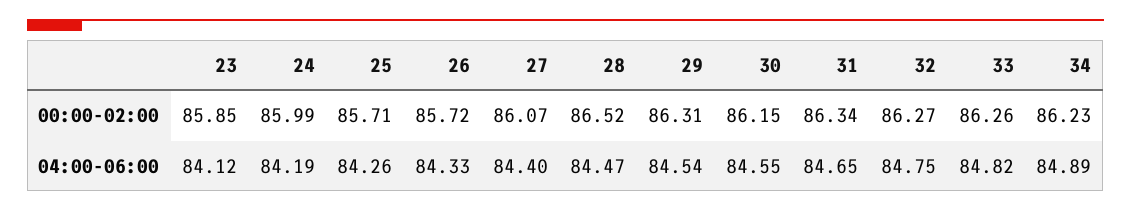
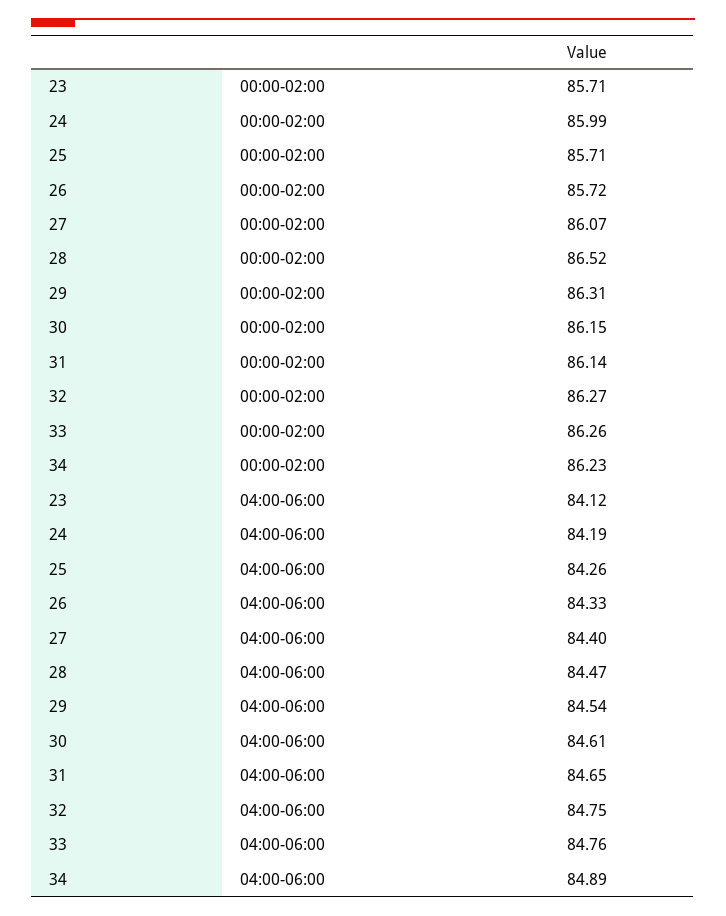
  {
    "23": {
-     "00:00-02:00": 85.85,
+     "00:00-02:00": 85.71,
      "04:00-06:00": 84.12
    },
    "24": {
      "00:00-02:00": 85.99,
      "04:00-06:00": 84.19
    },
    "25": {
      "00:00-02:00": 85.71,
      "04:00-06:00": 84.26
    },
    "26": {
      "00:00-02:00": 85.72,
      "04:00-06:00": 84.33
    },
    "27": {
      "00:00-02:00": 86.07,
      "04:00-06:00": 84.4
    },
    "28": {
      "00:00-02:00": 86.52,
      "04:00-06:00": 84.47
    },
    "29": {
      "00:00-02:00": 86.31,
      "04:00-06:00": 84.54
    },
    "30": {
      "00:00-02:00": 86.15,
-     "04:00-06:00": 84.55
+     "04:00-06:00": 84.61
    },
    "31": {
-     "00:00-02:00": 86.34,
+     "00:00-02:00": 86.14,
      "04:00-06:00": 84.65
    },
    "32": {
      "00:00-02:00": 86.27,
      "04:00-06:00": 84.75
    },
    "33": {
      "00:00-02:00": 86.26,
-     "04:00-06:00": 84.82
+     "04:00-06:00": 84.76
    },
    "34": {
      "00:00-02:00": 86.23,
      "04:00-06:00": 84.89
    }
  }

